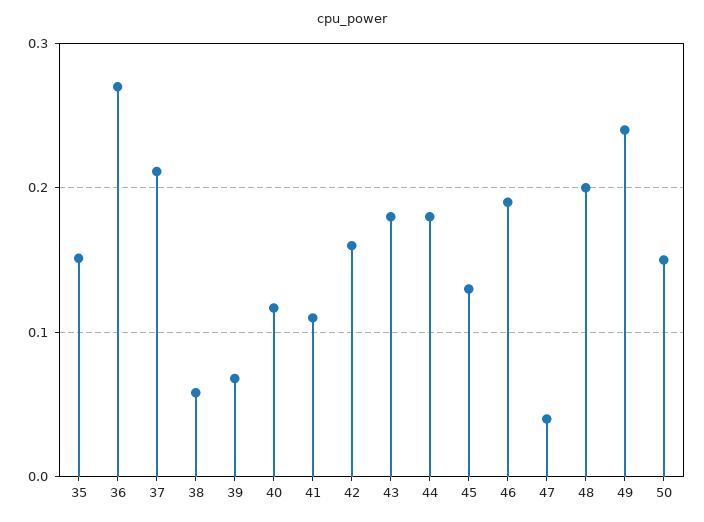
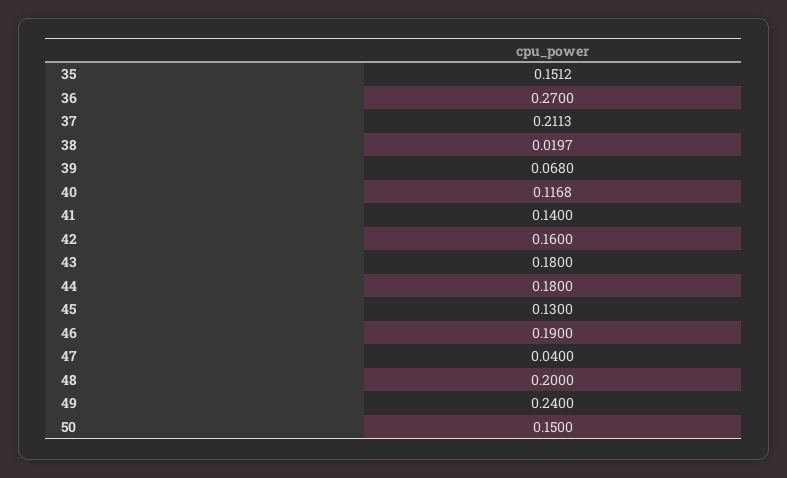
  {
    "35": 0.1512,
    "36": 0.27,
    "37": 0.2113,
-   "38": 0.06,
+   "38": 0.0197,
    "39": 0.068,
    "40": 0.1168,
-   "41": 0.11,
+   "41": 0.14,
    "42": 0.16,
    "43": 0.18,
    "44": 0.18,
    "45": 0.13,
    "46": 0.19,
    "47": 0.04,
    "48": 0.2,
    "49": 0.24,
    "50": 0.15
  }

